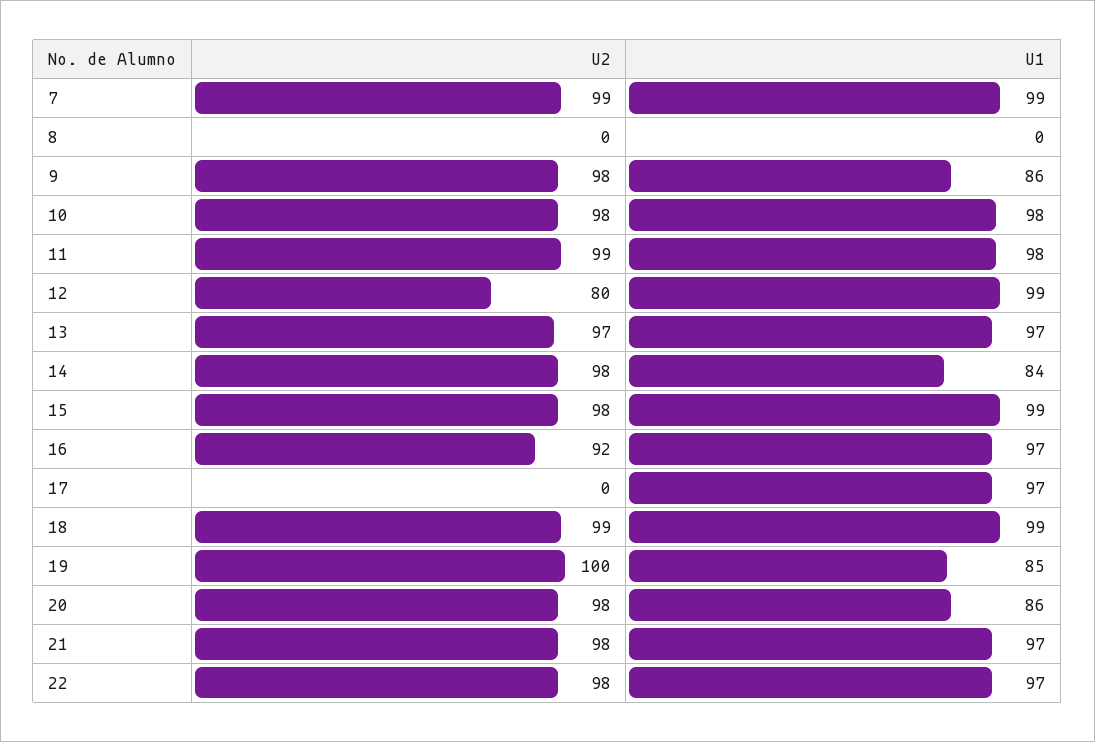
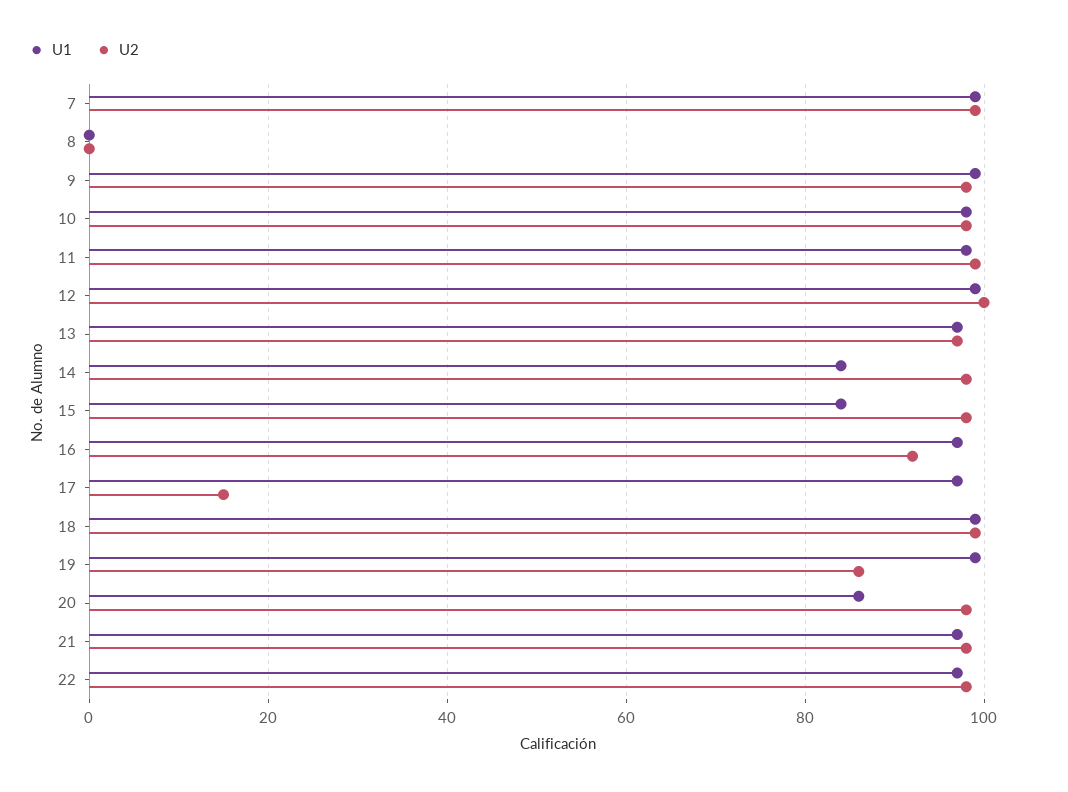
  {
    "U2": {
      "7": 99,
      "8": 0,
      "9": 98,
      "10": 98,
      "11": 99,
-     "12": 80,
+     "12": 100,
      "13": 97,
      "14": 98,
      "15": 98,
      "16": 92,
-     "17": 0,
+     "17": 15,
      "18": 99,
-     "19": 100,
+     "19": 85,
      "20": 98,
      "21": 98,
      "22": 98
    },
    "U1": {
      "7": 99,
      "8": 0,
-     "9": 86,
+     "9": 100,
      "10": 98,
      "11": 98,
      "12": 99,
      "13": 97,
      "14": 84,
-     "15": 99,
+     "15": 85,
      "16": 97,
      "17": 97,
      "18": 99,
-     "19": 85,
+     "19": 100,
      "20": 86,
      "21": 97,
      "22": 97
    }
  }

